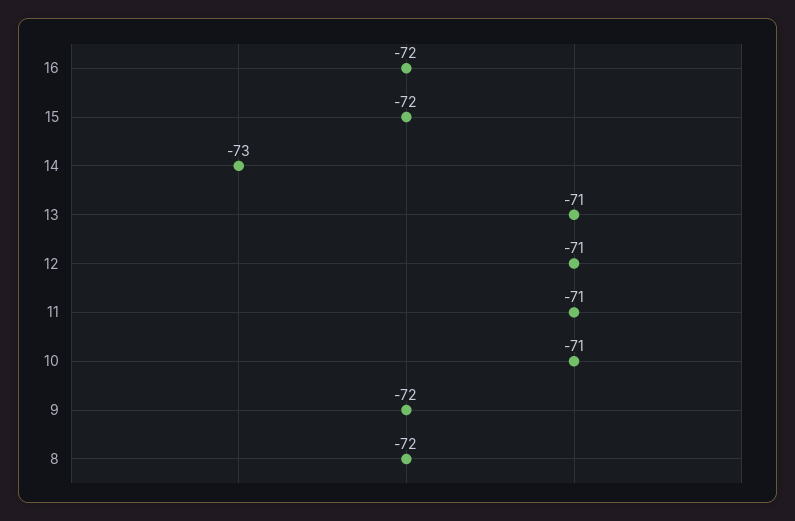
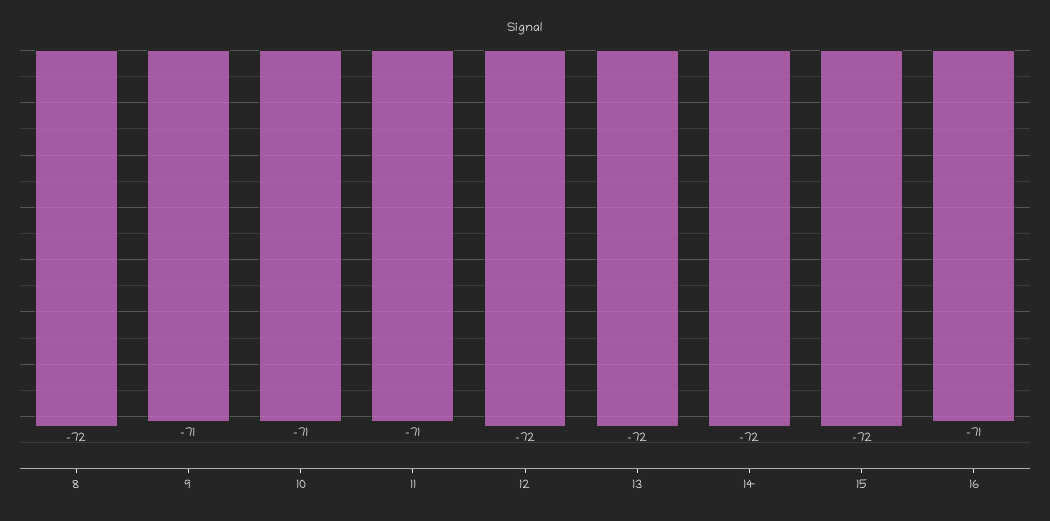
  {
-   "16": -72,
+   "16": -71,
    "15": -72,
-   "14": -73,
+   "14": -72,
-   "13": -71,
+   "13": -72,
-   "12": -71,
+   "12": -72,
    "11": -71,
    "10": -71,
-   "9": -72,
+   "9": -71,
    "8": -72
  }

